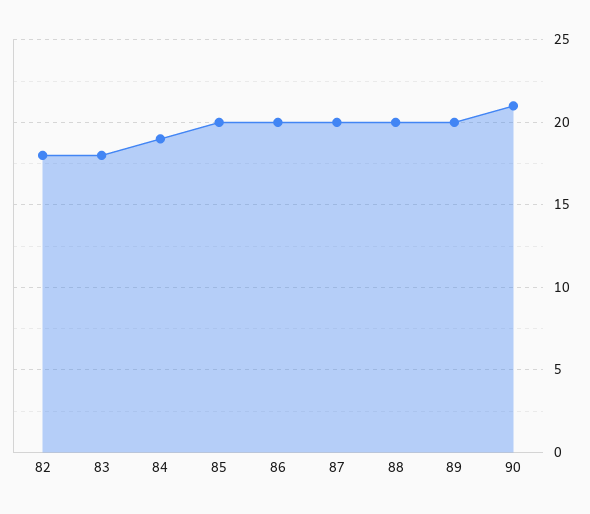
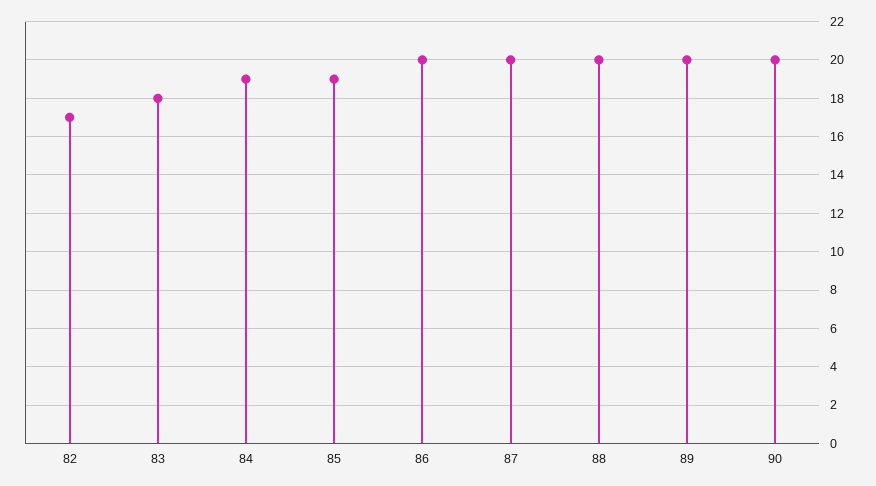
  {
-   "82": 18,
+   "82": 17,
    "83": 18,
    "84": 19,
-   "85": 20,
+   "85": 19,
    "86": 20,
    "87": 20,
    "88": 20,
    "89": 20,
-   "90": 21
+   "90": 20
  }

